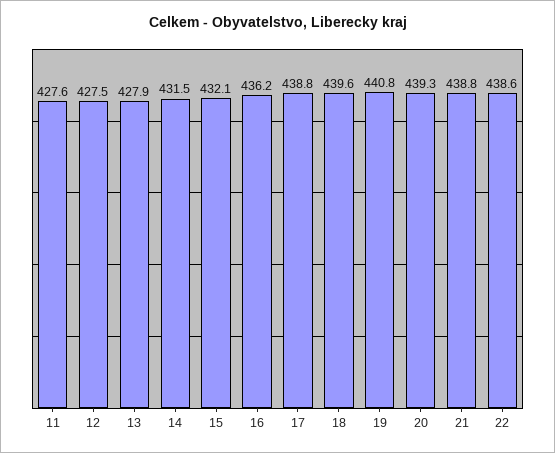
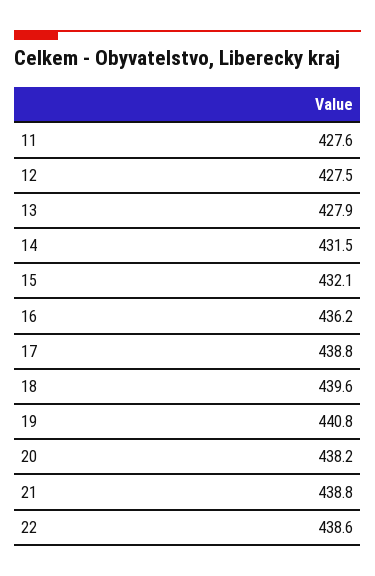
  {
    "11": 427.6,
    "12": 427.5,
    "13": 427.9,
    "14": 431.5,
    "15": 432.1,
    "16": 436.2,
    "17": 438.8,
    "18": 439.6,
    "19": 440.8,
-   "20": 439.3,
+   "20": 438.2,
    "21": 438.8,
    "22": 438.6
  }

